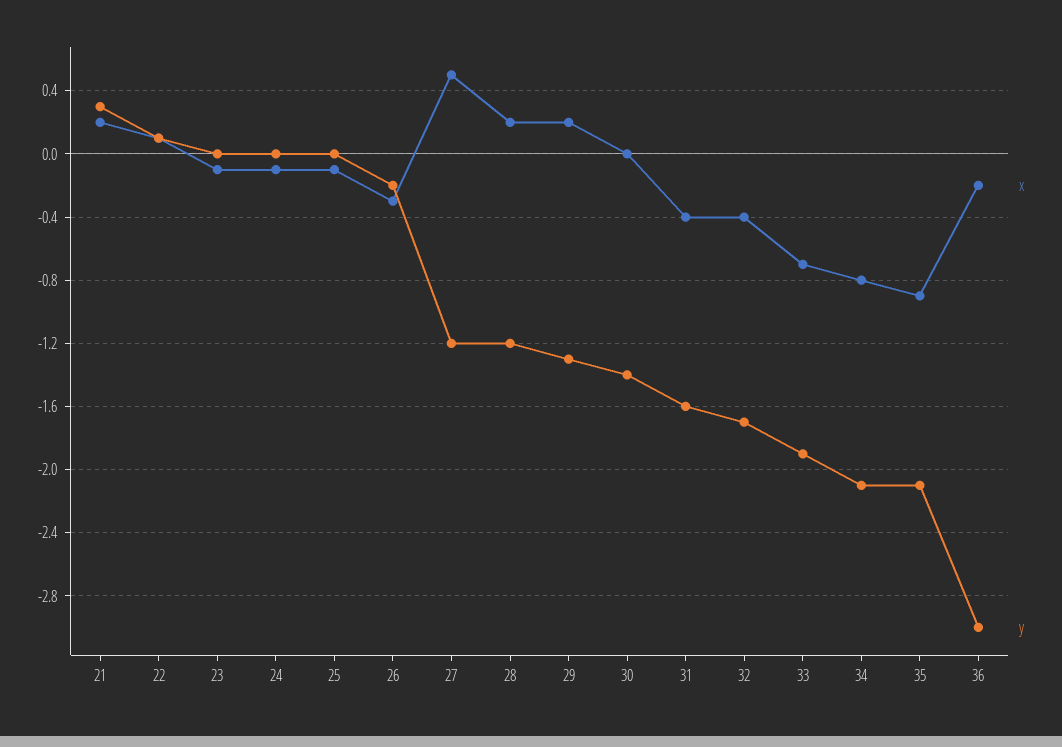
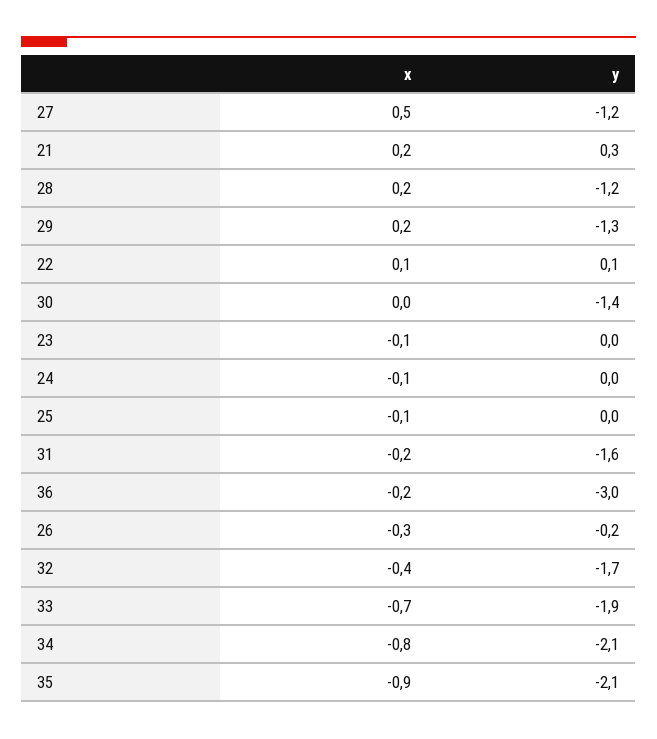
  {
    "x": {
      "21": 0.2,
      "22": 0.1,
      "23": -0.1,
      "24": -0.1,
      "25": -0.1,
      "26": -0.3,
      "27": 0.5,
      "28": 0.2,
      "29": 0.2,
      "30": 0,
-     "31": -0.4,
+     "31": -0.2,
      "32": -0.4,
      "33": -0.7,
      "34": -0.8,
      "35": -0.9,
      "36": -0.2
    },
    "y": {
      "21": 0.3,
      "22": 0.1,
      "23": 0,
      "24": 0,
      "25": 0,
      "26": -0.2,
      "27": -1.2,
      "28": -1.2,
      "29": -1.3,
      "30": -1.4,
      "31": -1.6,
      "32": -1.7,
      "33": -1.9,
      "34": -2.1,
      "35": -2.1,
      "36": -3
    }
  }

